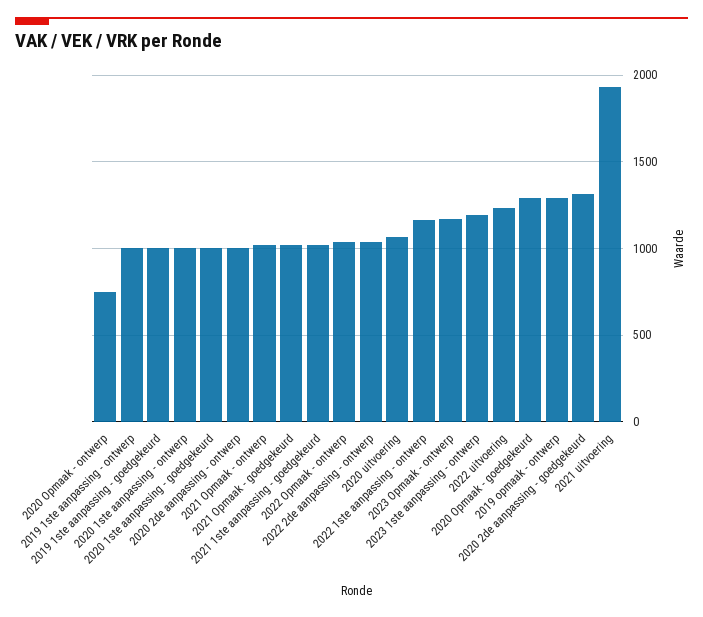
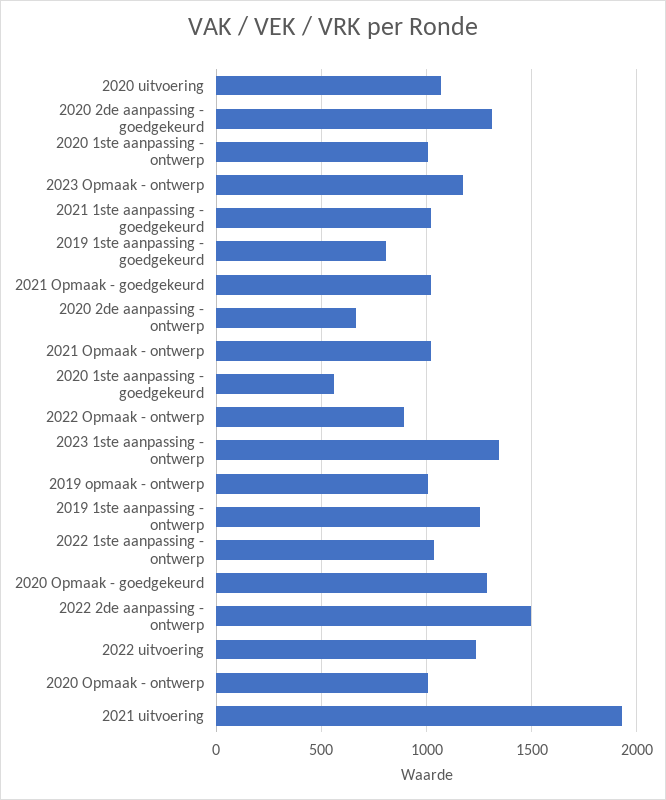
  {
-   "2020 Opmaak - ontwerp": 750,
+   "2020 Opmaak - ontwerp": 1000,
-   "2019 1ste aanpassing - ontwerp": 1000,
+   "2019 1ste aanpassing - ontwerp": 1250,
-   "2019 1ste aanpassing - goedgekeurd": 1000,
+   "2019 1ste aanpassing - goedgekeurd": 800,
    "2020 1ste aanpassing - ontwerp": 1000,
-   "2020 1ste aanpassing - goedgekeurd": 1000,
+   "2020 1ste aanpassing - goedgekeurd": 550,
-   "2020 2de aanpassing - ontwerp": 1000,
+   "2020 2de aanpassing - ontwerp": 650,
    "2021 Opmaak - ontwerp": 1000,
    "2021 Opmaak - goedgekeurd": 1000,
    "2021 1ste aanpassing - goedgekeurd": 1000,
-   "2022 Opmaak - ontwerp": 1050,
+   "2022 Opmaak - ontwerp": 900,
-   "2022 2de aanpassing - ontwerp": 1050,
+   "2022 2de aanpassing - ontwerp": 1500,
    "2020 uitvoering": 1050,
-   "2022 1ste aanpassing - ontwerp": 1150,
+   "2022 1ste aanpassing - ontwerp": 1050,
    "2023 Opmaak - ontwerp": 1150,
-   "2023 1ste aanpassing - ontwerp": 1200,
+   "2023 1ste aanpassing - ontwerp": 1350,
    "2022 uitvoering": 1250,
    "2020 Opmaak - goedgekeurd": 1300,
-   "2019 opmaak - ontwerp": 1300,
+   "2019 opmaak - ontwerp": 1000,
    "2020 2de aanpassing - goedgekeurd": 1300,
    "2021 uitvoering": 1950
  }

